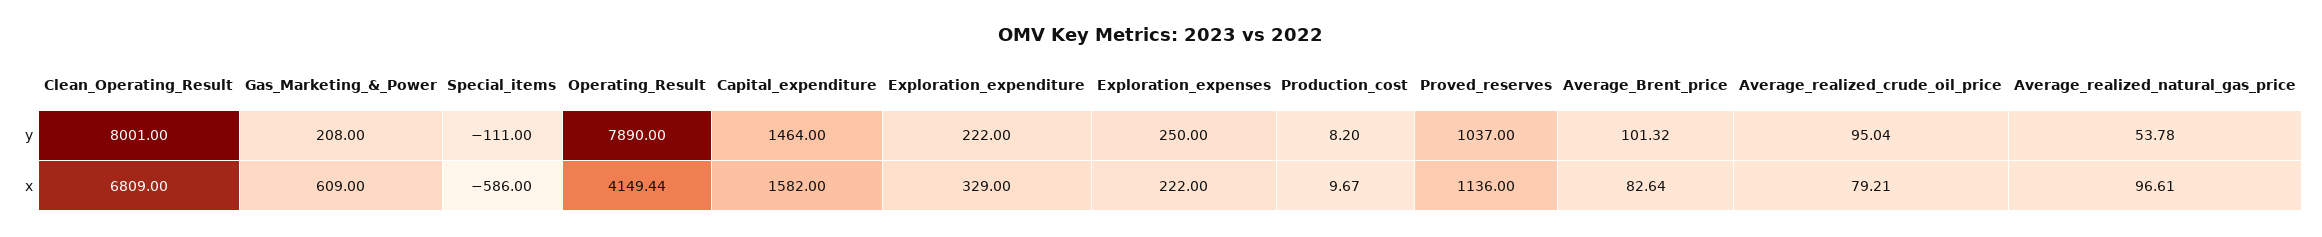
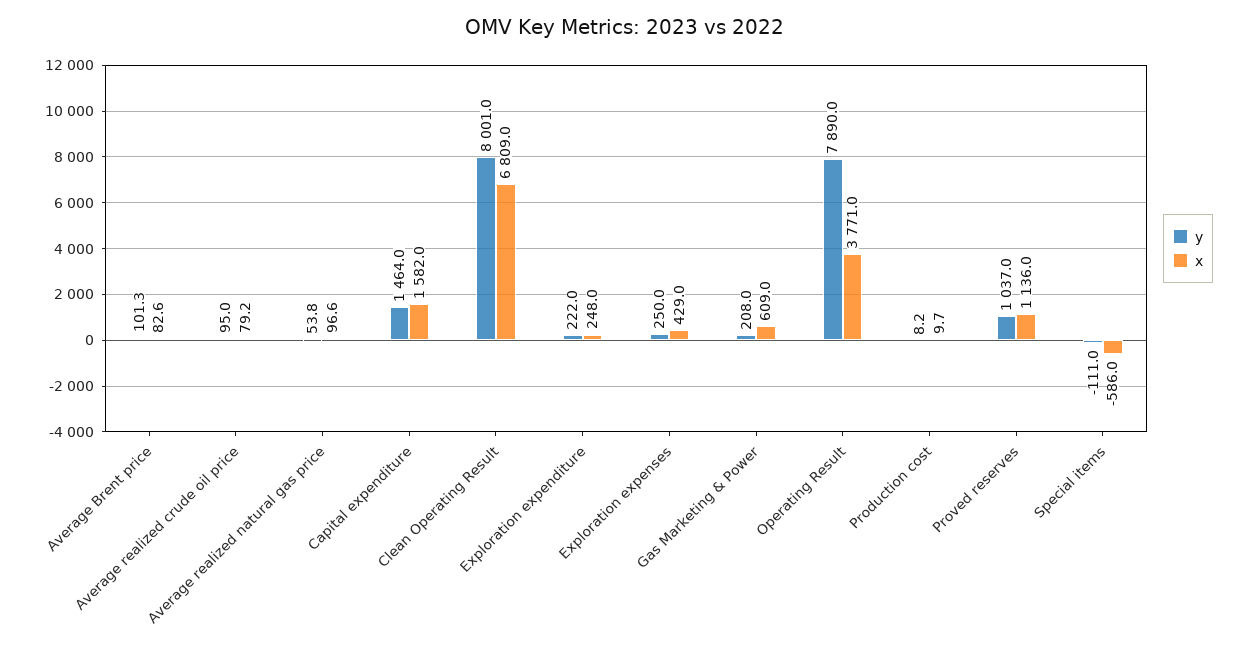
  {
    "y": {
      "Clean_Operating_Result": 8001,
      "Gas_Marketing_&_Power": 208,
      "Special_items": -111,
      "Operating_Result": 7890,
      "Capital_expenditure": 1464,
      "Exploration_expenditure": 222,
      "Exploration_expenses": 250,
      "Production_cost": 8.2,
      "Proved_reserves": 1037,
      "Average_Brent_price": 101.32,
      "Average_realized_crude_oil_price": 95.04,
      "Average_realized_natural_gas_price": 53.78
    },
    "x": {
      "Clean_Operating_Result": 6809,
      "Gas_Marketing_&_Power": 609,
      "Special_items": -586,
-     "Operating_Result": 4149.44,
+     "Operating_Result": 3771,
      "Capital_expenditure": 1582,
-     "Exploration_expenditure": 329,
+     "Exploration_expenditure": 248,
-     "Exploration_expenses": 222,
+     "Exploration_expenses": 429,
      "Production_cost": 9.67,
      "Proved_reserves": 1136,
      "Average_Brent_price": 82.64,
      "Average_realized_crude_oil_price": 79.21,
      "Average_realized_natural_gas_price": 96.61
    }
  }

